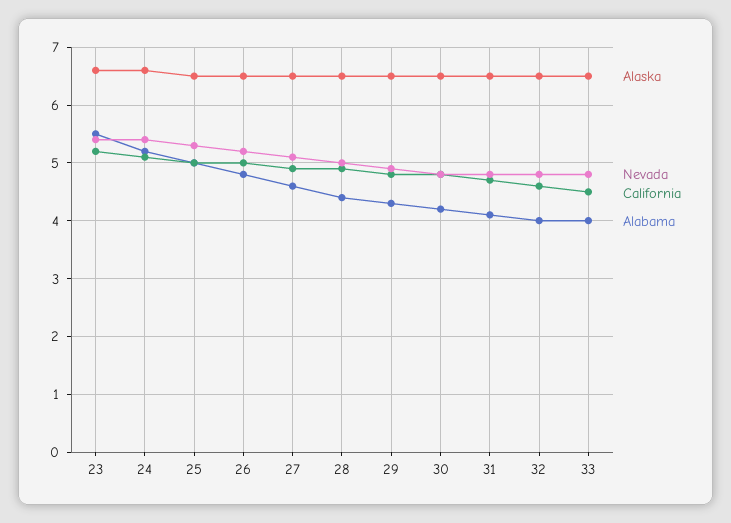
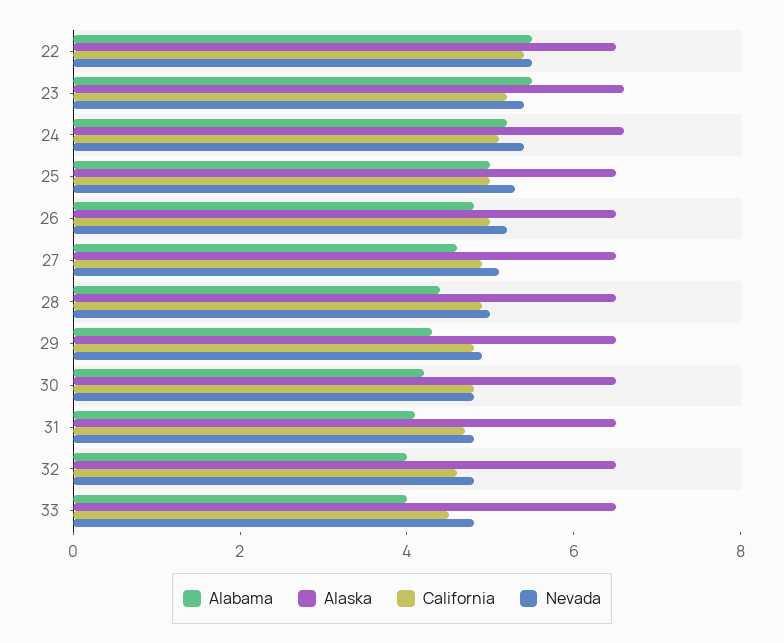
  {
    "Alaska": {
      "23": 6.5,
      "24": 6.5,
      "25": 6.5,
      "26": 6.5,
      "27": 6.5,
      "28": 6.5,
      "29": 6.5,
      "30": 6.5,
      "31": 6.5,
      "32": 6.5,
-     "33": 6.5
+     "33": 6.5,
+     "22": 6.5
    },
    "Nevada": {
      "23": 5.5,
      "24": 5.5,
      "25": 5.5,
      "26": 5,
      "27": 5,
      "28": 5,
      "29": 5,
      "30": 5,
      "31": 5,
      "32": 5,
-     "33": 5
+     "33": 5,
+     "22": 5.5
    },
    "California": {
      "23": 5,
      "24": 5,
      "25": 5,
      "26": 5,
      "27": 5,
      "28": 5,
      "29": 5,
      "30": 5,
      "31": 4.5,
      "32": 4.5,
-     "33": 4.5
+     "33": 4.5,
+     "22": 5.5
    },
    "Alabama": {
      "23": 5.5,
      "24": 5,
      "25": 5,
      "26": 5,
      "27": 4.5,
      "28": 4.5,
      "29": 4.5,
      "30": 4,
      "31": 4,
      "32": 4,
-     "33": 4
+     "33": 4,
+     "22": 5.5
    }
  }

